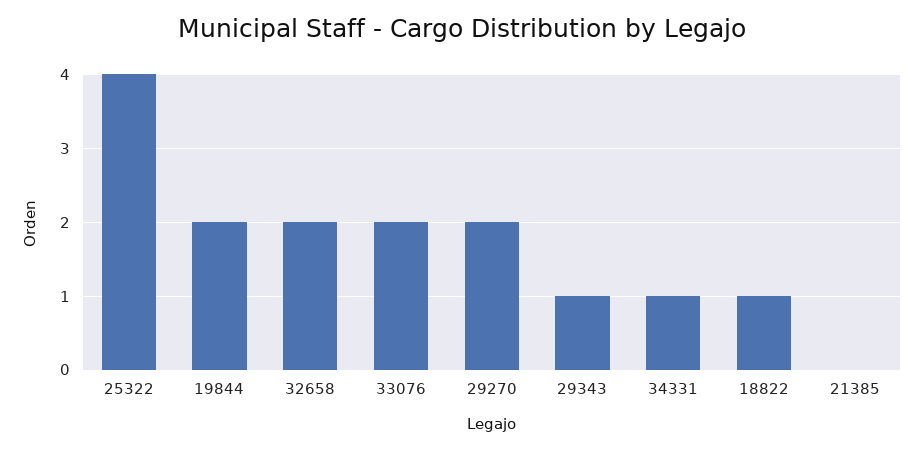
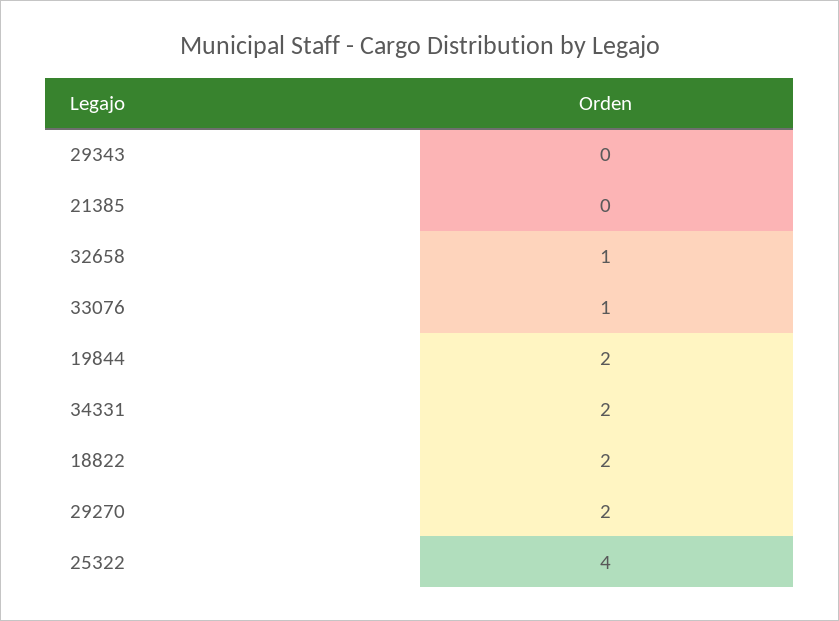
  {
    "25322": 4,
    "19844": 2,
-   "32658": 2,
+   "32658": 1,
-   "33076": 2,
+   "33076": 1,
    "29270": 2,
-   "29343": 1,
+   "29343": 0,
-   "34331": 1,
+   "34331": 2,
-   "18822": 1,
+   "18822": 2,
    "21385": 0
  }

